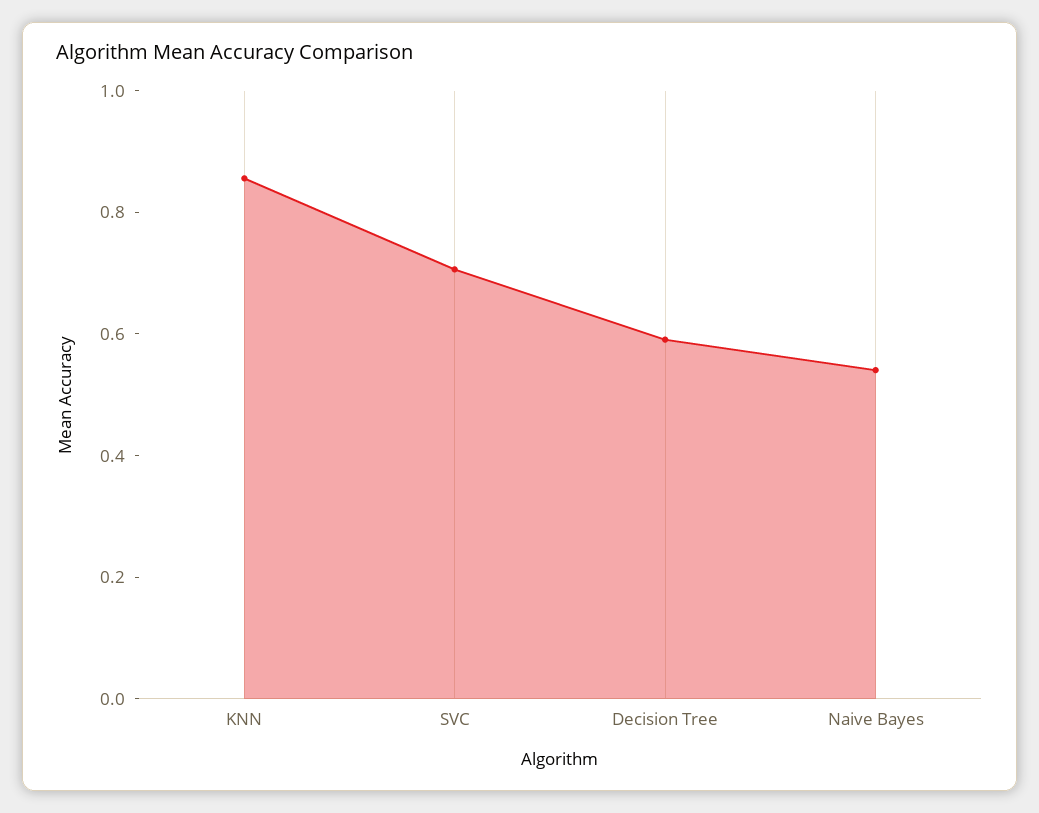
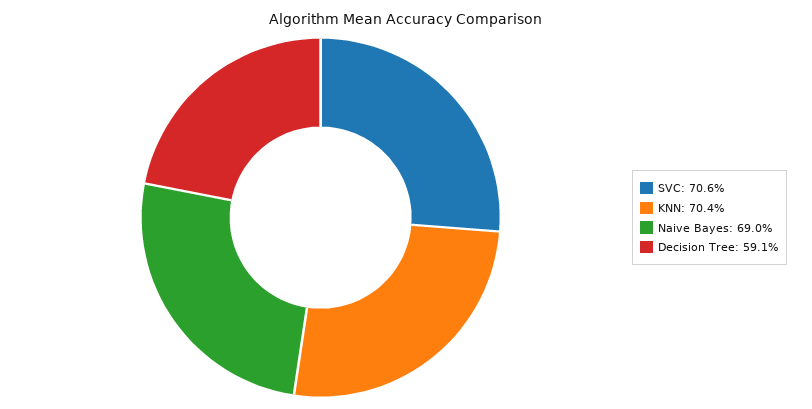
  {
-   "KNN": 0.85,
+   "KNN": 0.704,
    "SVC": 0.706,
    "Decision Tree": 0.591,
-   "Naive Bayes": 0.55
+   "Naive Bayes": 0.69
  }

